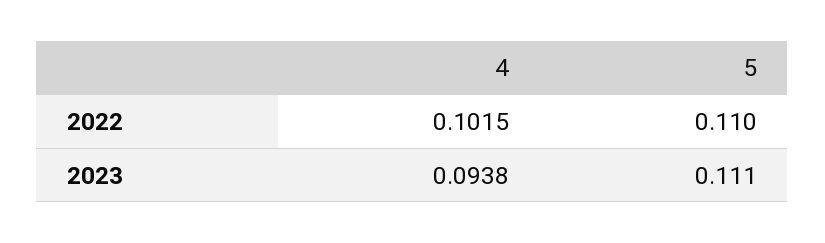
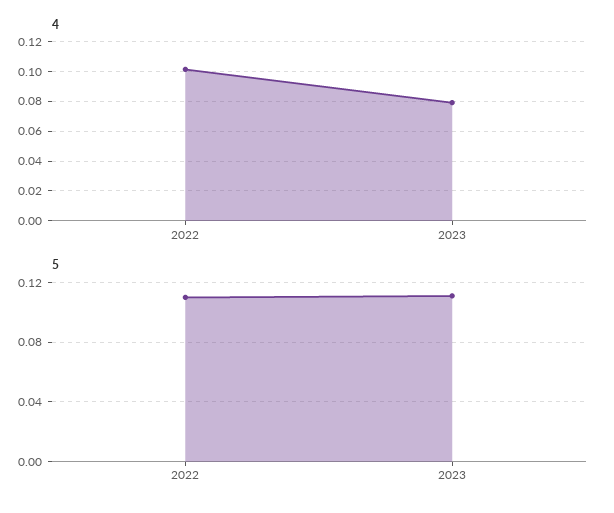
  {
    "4": {
      "2022": 0.1015,
-     "2023": 0.0938
+     "2023": 0.08
    },
    "5": {
      "2022": 0.11,
      "2023": 0.111
    }
  }

